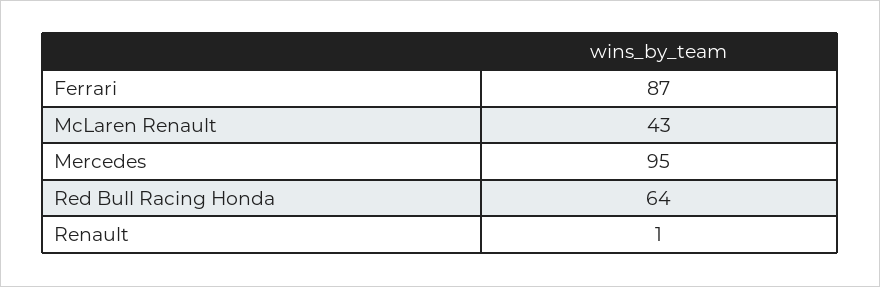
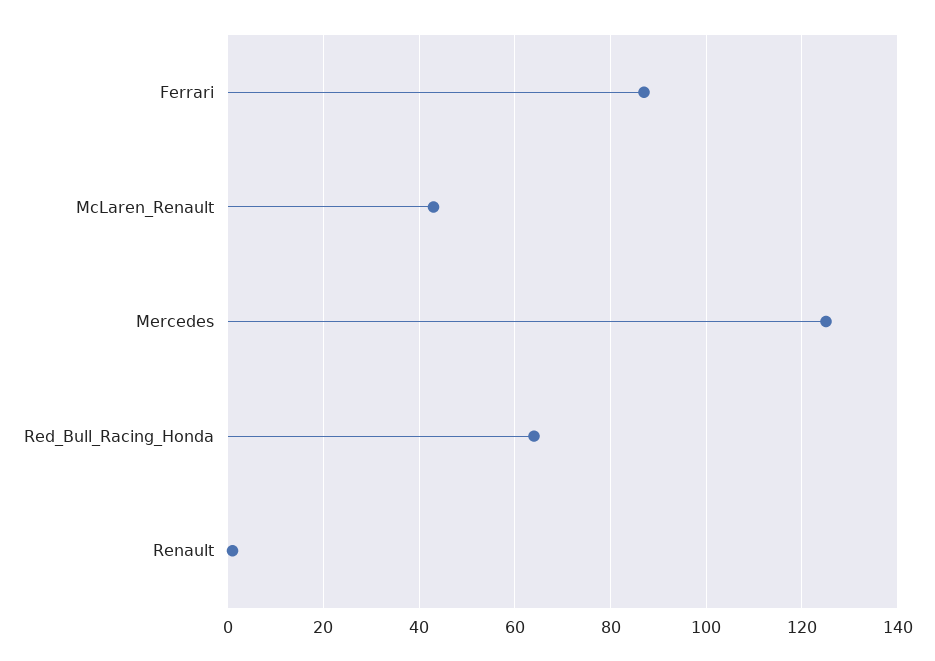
  {
    "Ferrari": 87,
    "McLaren Renault": 43,
-   "Mercedes": 95,
+   "Mercedes": 125,
    "Red Bull Racing Honda": 64,
    "Renault": 1
  }

